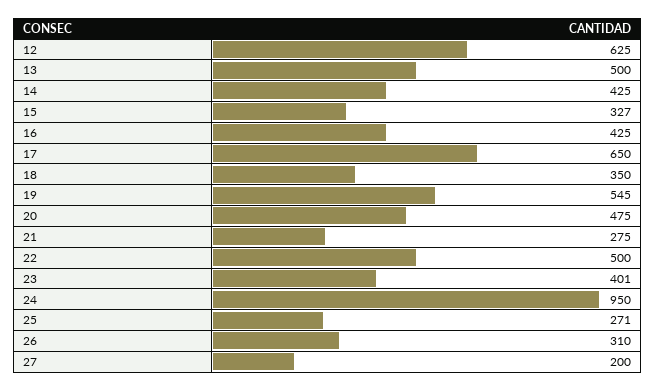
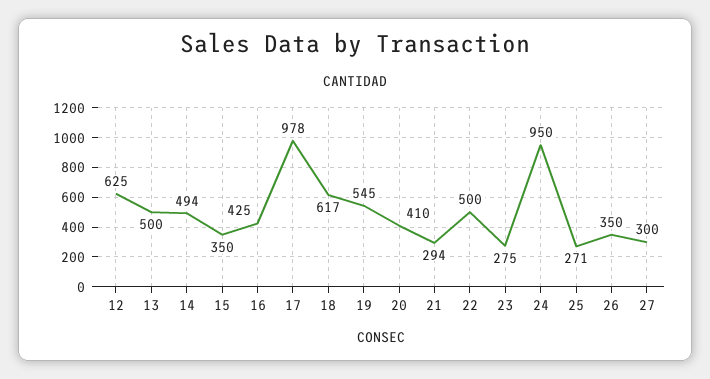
  {
    "12": 625,
    "13": 500,
-   "14": 425,
+   "14": 494,
-   "15": 327,
+   "15": 350,
    "16": 425,
-   "17": 650,
+   "17": 978,
-   "18": 350,
+   "18": 617,
    "19": 545,
-   "20": 475,
+   "20": 410,
-   "21": 275,
+   "21": 294,
    "22": 500,
-   "23": 401,
+   "23": 275,
    "24": 950,
    "25": 271,
-   "26": 310,
+   "26": 350,
-   "27": 200
+   "27": 300
  }

